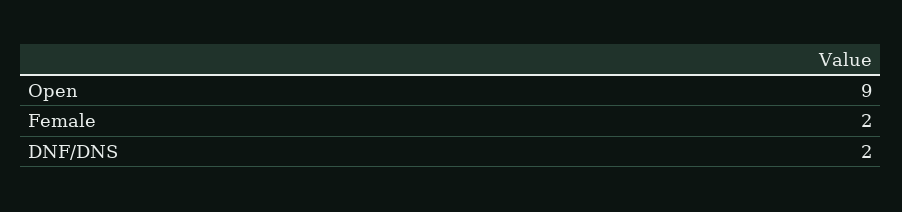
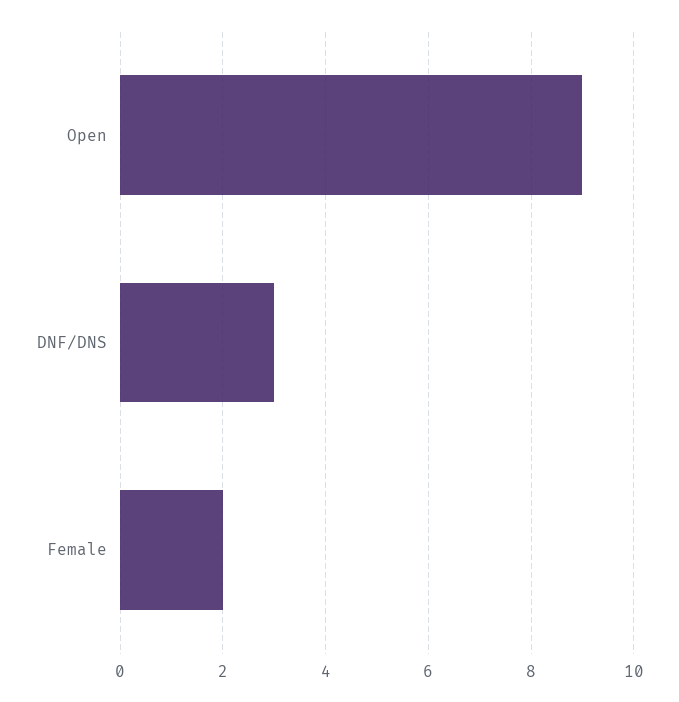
  {
    "Open": 9,
    "Female": 2,
-   "DNF/DNS": 2
+   "DNF/DNS": 3
  }

